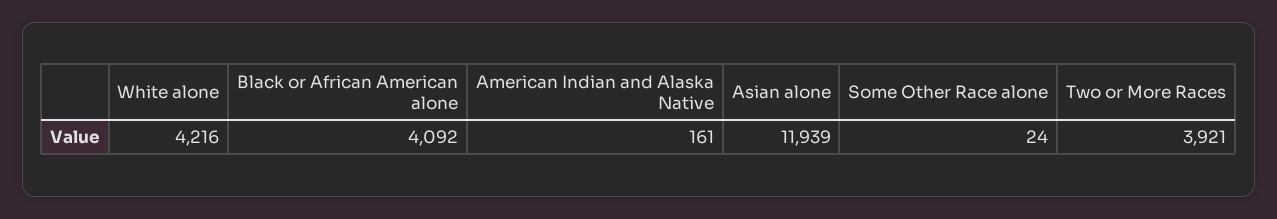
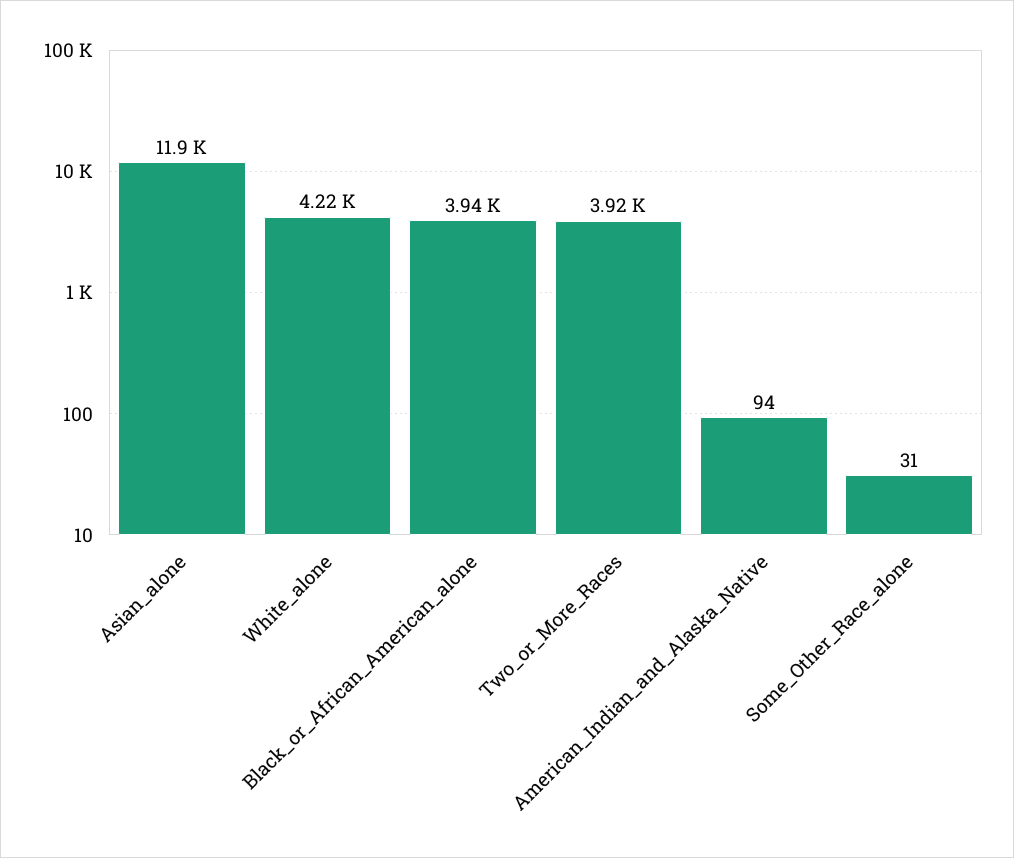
  {
    "White alone": 4216,
-   "Black or African American alone": 4092,
+   "Black or African American alone": 3940,
-   "American Indian and Alaska Native": 161,
+   "American Indian and Alaska Native": 94,
    "Asian alone": 11939,
-   "Some Other Race alone": 24,
+   "Some Other Race alone": 31,
    "Two or More Races": 3921
  }

